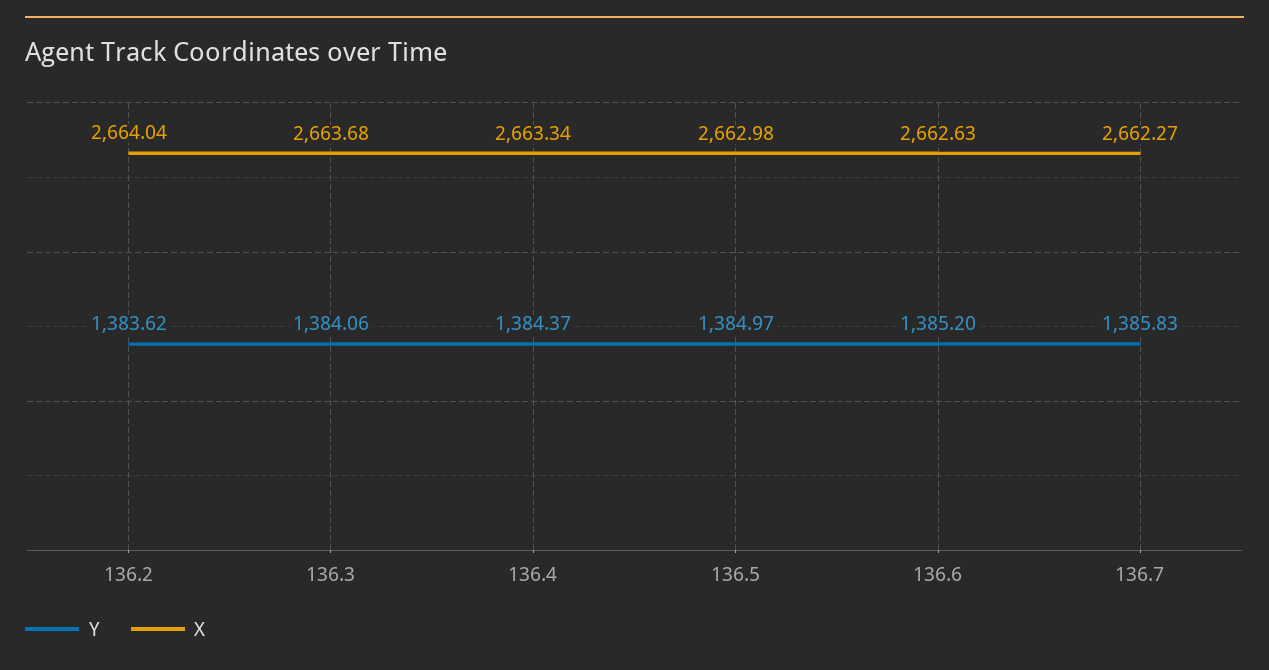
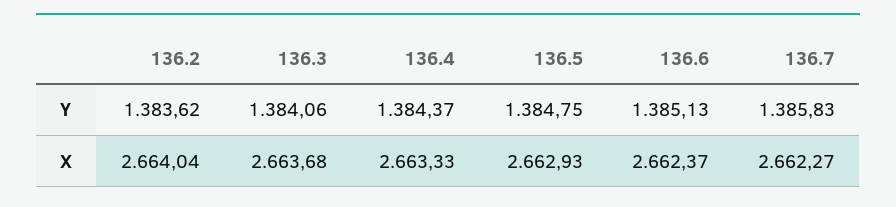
  {
    "Y": {
      "136.2": 1383.62,
      "136.3": 1384.06,
      "136.4": 1384.37,
-     "136.5": 1384.97,
+     "136.5": 1384.75,
-     "136.6": 1385.2,
+     "136.6": 1385.13,
      "136.7": 1385.83
    },
    "X": {
      "136.2": 2664.04,
      "136.3": 2663.68,
-     "136.4": 2663.34,
+     "136.4": 2663.33,
-     "136.5": 2662.98,
+     "136.5": 2662.93,
-     "136.6": 2662.63,
+     "136.6": 2662.37,
      "136.7": 2662.27
    }
  }

